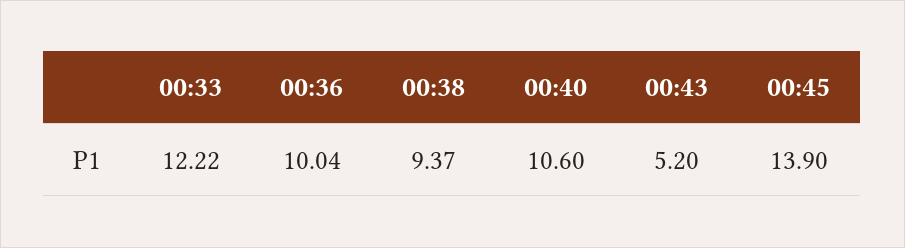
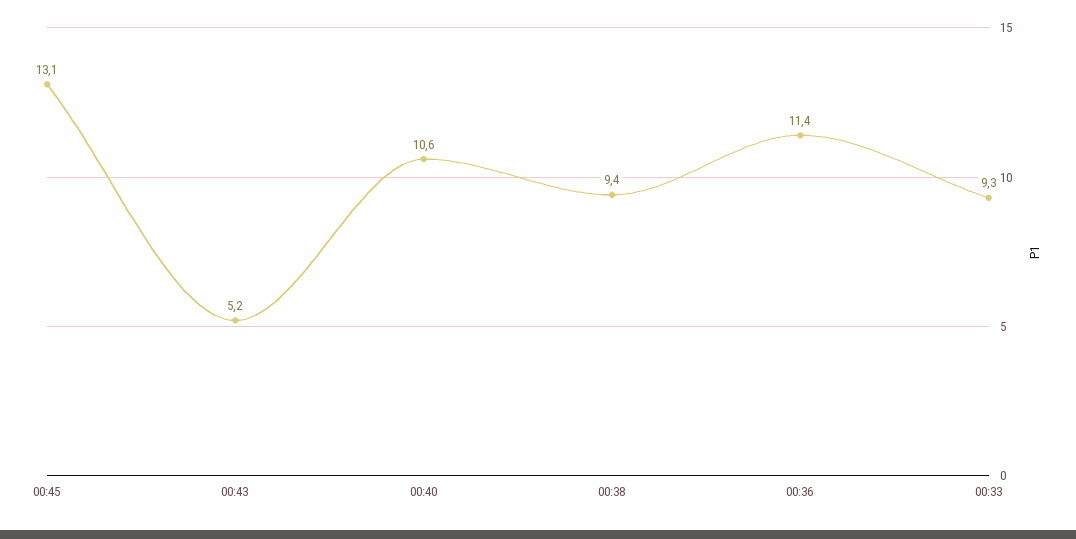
  {
-   "00:33": 12.22,
+   "00:33": 9.3,
-   "00:36": 10.04,
+   "00:36": 11.4,
    "00:38": 9.37,
    "00:40": 10.6,
    "00:43": 5.2,
-   "00:45": 13.9
+   "00:45": 13.1
  }

